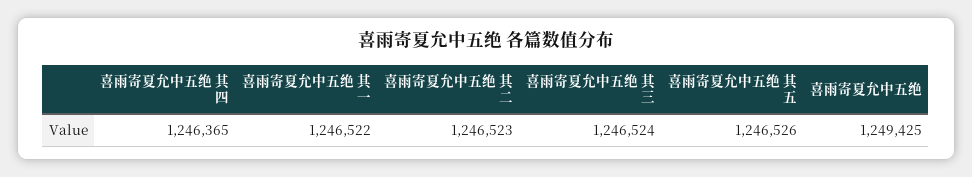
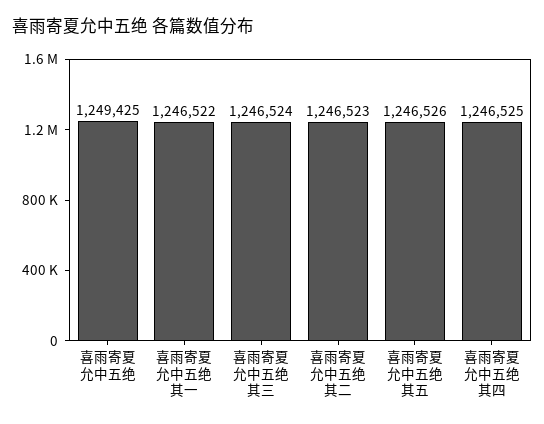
  {
-   "喜雨寄夏允中五绝 其四": 1246365,
+   "喜雨寄夏允中五绝 其四": 1246525,
    "喜雨寄夏允中五绝 其一": 1246522,
    "喜雨寄夏允中五绝 其二": 1246523,
    "喜雨寄夏允中五绝 其三": 1246524,
    "喜雨寄夏允中五绝 其五": 1246526,
    "喜雨寄夏允中五绝": 1249425
  }

